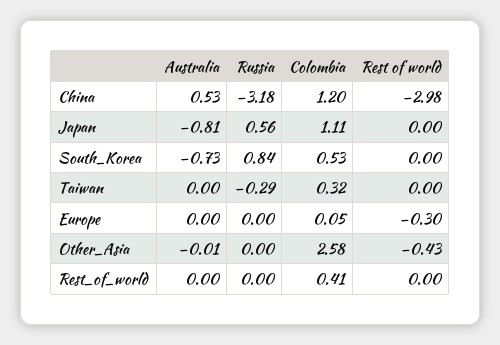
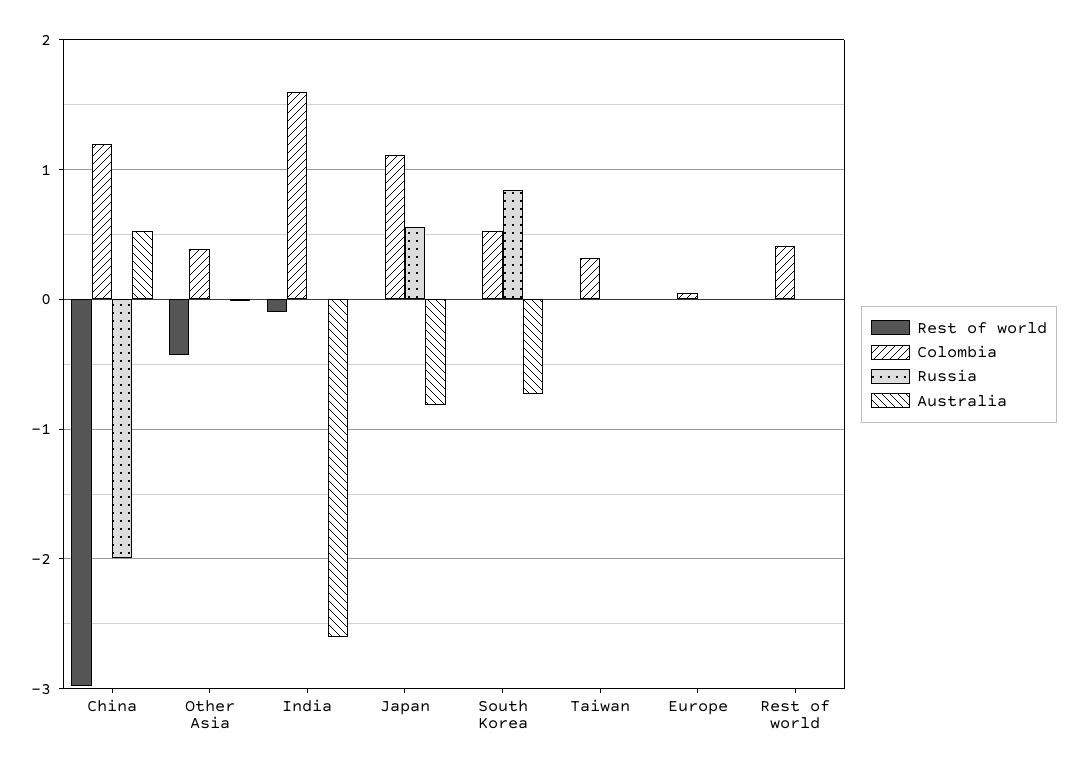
  {
    "Australia": {
      "China": 0.53,
      "Japan": -0.81,
      "South_Korea": -0.73,
      "Taiwan": 0,
      "Europe": 0,
      "Other_Asia": -0.01,
-     "Rest_of_world": 0
+     "Rest_of_world": 0,
+     "India": -2.6
    },
    "Russia": {
-     "China": -3.18,
+     "China": -2,
      "Japan": 0.56,
      "South_Korea": 0.84,
-     "Taiwan": -0.29,
+     "Taiwan": 0,
      "Europe": 0,
      "Other_Asia": 0,
-     "Rest_of_world": 0
+     "Rest_of_world": 0,
+     "India": 0
    },
    "Colombia": {
      "China": 1.2,
      "Japan": 1.11,
      "South_Korea": 0.53,
      "Taiwan": 0.32,
      "Europe": 0.05,
-     "Other_Asia": 2.58,
+     "Other_Asia": 0.4,
-     "Rest_of_world": 0.41
+     "Rest_of_world": 0.41,
+     "India": 1.6
    },
    "Rest of world": {
      "China": -2.98,
      "Japan": 0,
      "South_Korea": 0,
      "Taiwan": 0,
-     "Europe": -0.3,
+     "Europe": 0,
      "Other_Asia": -0.43,
-     "Rest_of_world": 0
+     "Rest_of_world": 0,
+     "India": -0.1
    }
  }

